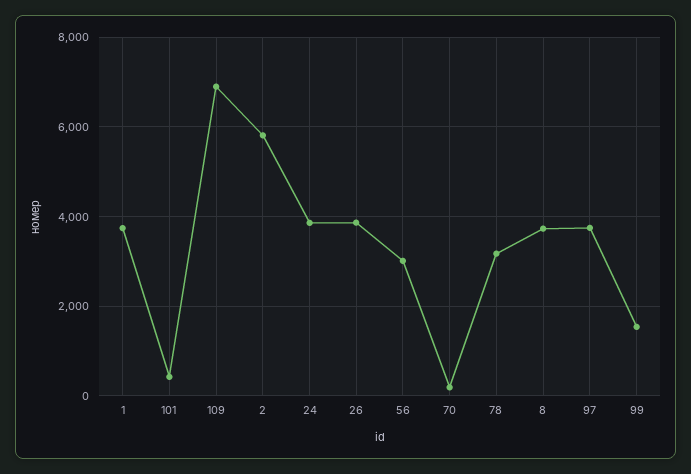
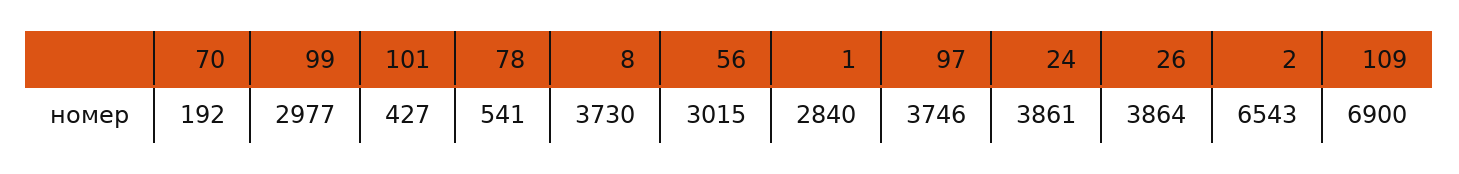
  {
-   "1": 3800,
+   "1": 2840,
    "101": 427,
    "109": 6900,
-   "2": 5800,
+   "2": 6543,
    "24": 3861,
    "26": 3864,
    "56": 3015,
    "70": 192,
-   "78": 3200,
+   "78": 541,
    "8": 3730,
    "97": 3746,
-   "99": 1600
+   "99": 2977
  }

